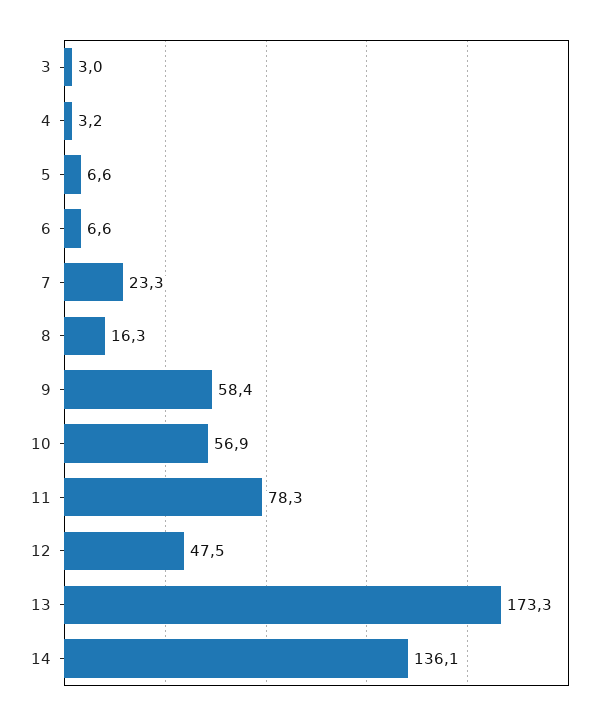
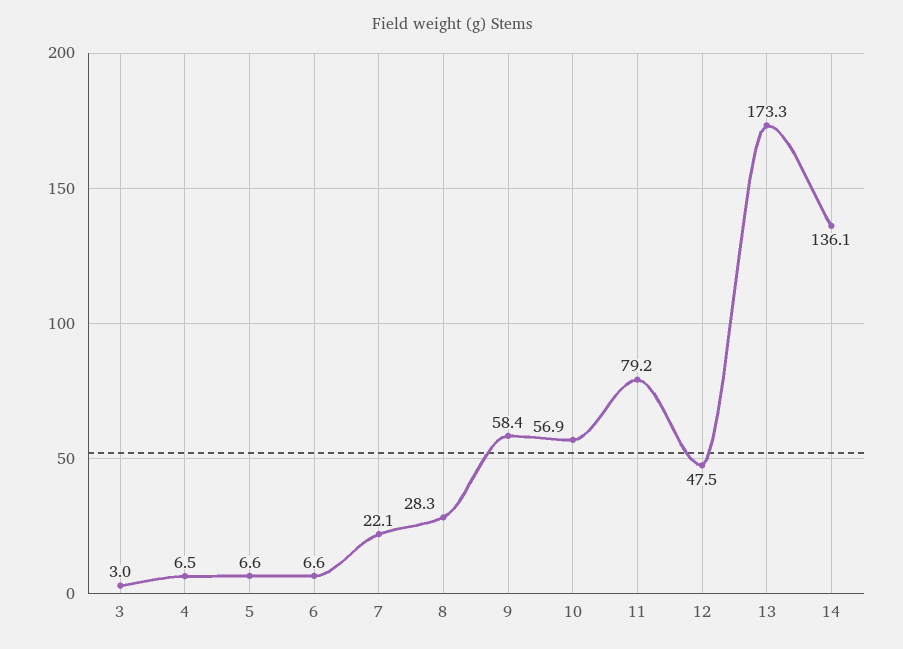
  {
    "3": 3,
-   "4": 3.2,
+   "4": 6.5,
    "5": 6.6,
    "6": 6.6,
-   "7": 23.3,
+   "7": 22.1,
-   "8": 16.3,
+   "8": 28.3,
    "9": 58.4,
    "10": 56.9,
-   "11": 78.3,
+   "11": 79.2,
    "12": 47.5,
    "13": 173.3,
    "14": 136.1
  }

